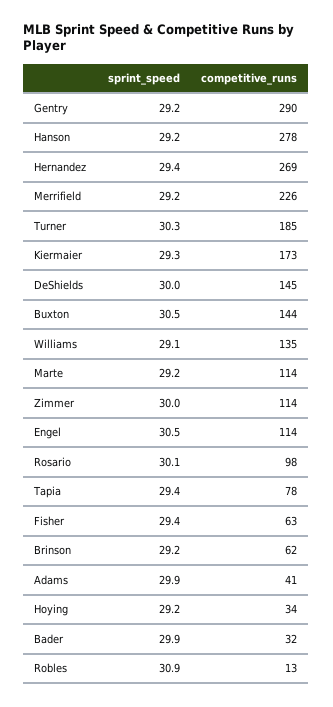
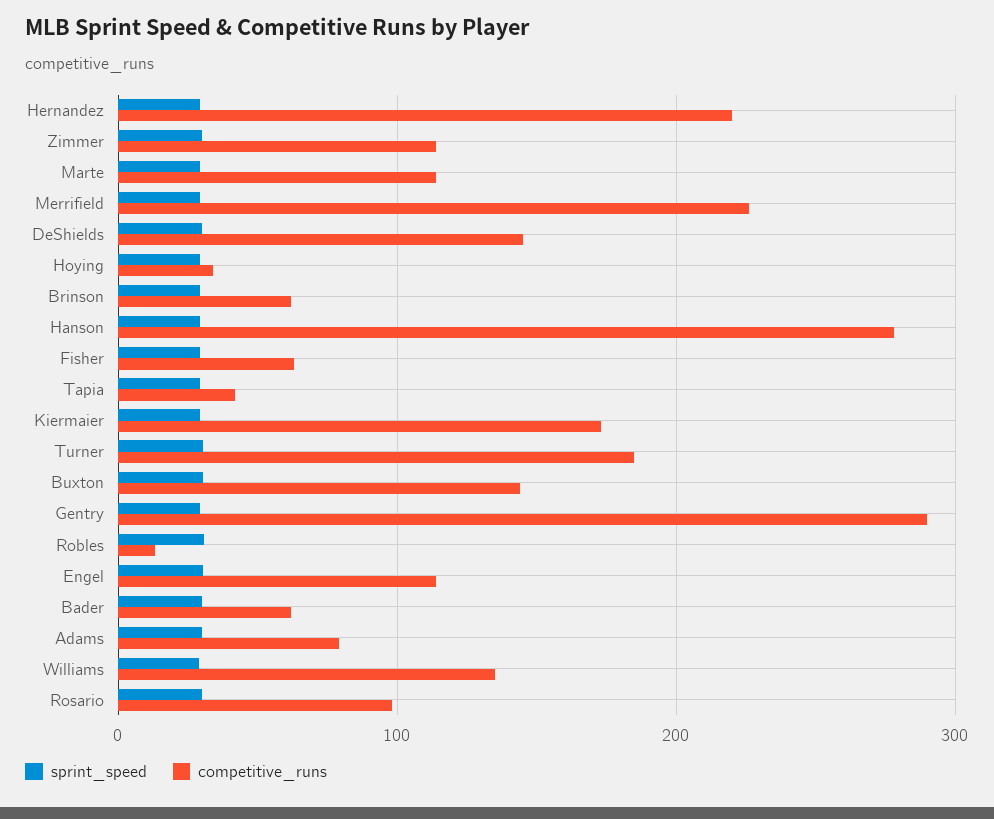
  {
    "sprint_speed": {
      "Gentry": 29.2,
      "Hanson": 29.2,
      "Hernandez": 29.4,
      "Merrifield": 29.2,
      "Turner": 30.3,
      "Kiermaier": 29.3,
      "DeShields": 30,
      "Buxton": 30.5,
      "Williams": 29.1,
      "Marte": 29.2,
      "Zimmer": 30,
      "Engel": 30.5,
      "Rosario": 30.1,
      "Tapia": 29.4,
      "Fisher": 29.4,
      "Brinson": 29.2,
      "Adams": 29.9,
      "Hoying": 29.2,
      "Bader": 29.9,
      "Robles": 30.9
    },
    "competitive_runs": {
      "Gentry": 290,
      "Hanson": 278,
-     "Hernandez": 269,
+     "Hernandez": 220,
      "Merrifield": 226,
      "Turner": 185,
      "Kiermaier": 173,
      "DeShields": 145,
      "Buxton": 144,
      "Williams": 135,
      "Marte": 114,
      "Zimmer": 114,
      "Engel": 114,
      "Rosario": 98,
-     "Tapia": 78,
+     "Tapia": 40,
      "Fisher": 63,
      "Brinson": 62,
-     "Adams": 41,
+     "Adams": 80,
      "Hoying": 34,
-     "Bader": 32,
+     "Bader": 60,
      "Robles": 13
    }
  }

